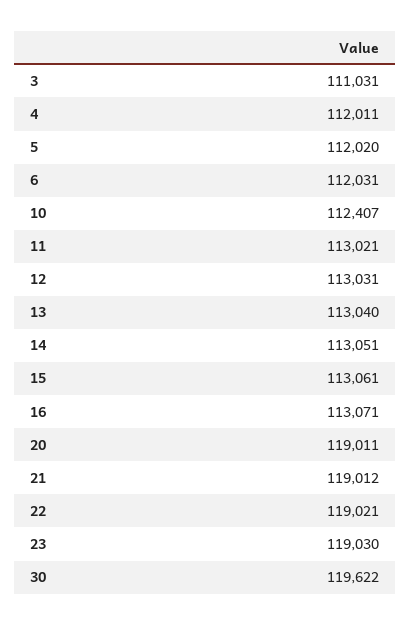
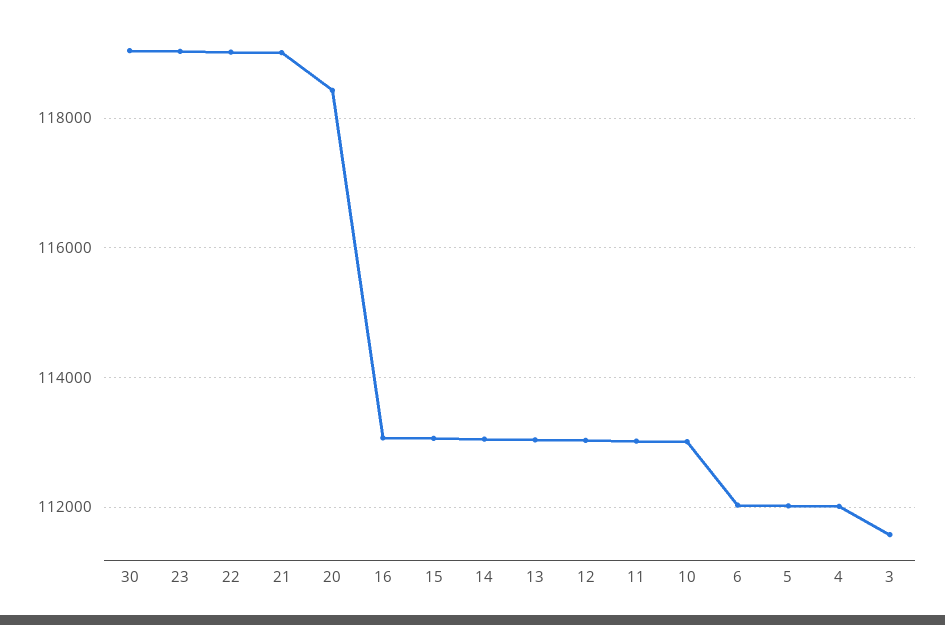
  {
-   "3": 111031,
+   "3": 111600,
    "4": 112011,
    "5": 112020,
    "6": 112031,
-   "10": 112407,
+   "10": 113000,
    "11": 113021,
    "12": 113031,
    "13": 113040,
    "14": 113051,
    "15": 113061,
    "16": 113071,
-   "20": 119011,
+   "20": 118400,
    "21": 119012,
    "22": 119021,
    "23": 119030,
-   "30": 119622
+   "30": 119000
  }

